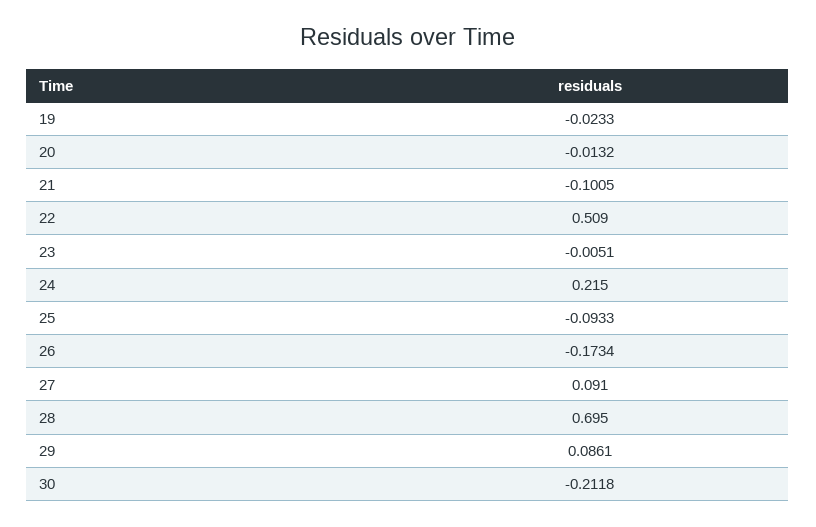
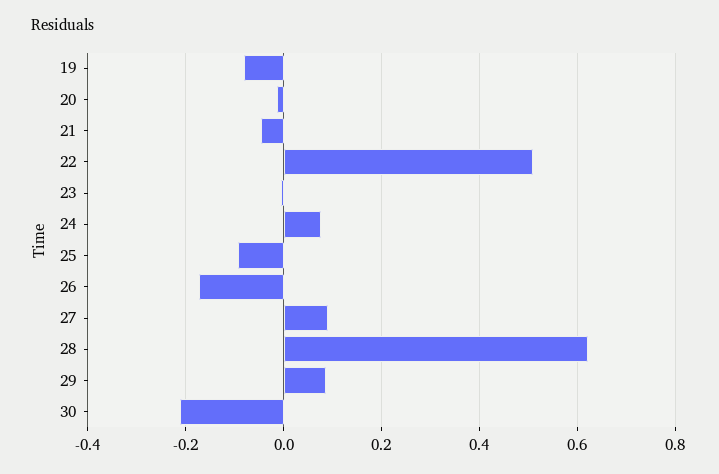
  {
-   "19": -0.0233,
+   "19": -0.08,
    "20": -0.0132,
-   "21": -0.1005,
+   "21": -0.04,
    "22": 0.509,
    "23": -0.0051,
-   "24": 0.215,
+   "24": 0.08,
    "25": -0.0933,
    "26": -0.1734,
    "27": 0.091,
-   "28": 0.695,
+   "28": 0.62,
    "29": 0.0861,
    "30": -0.2118
  }

